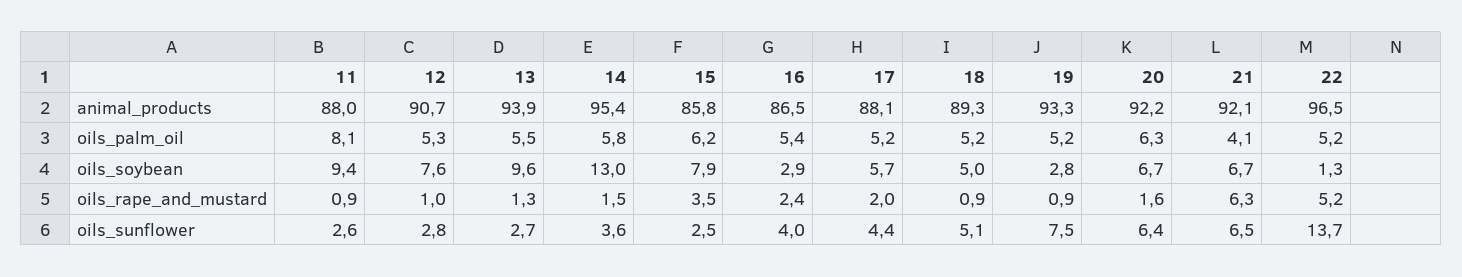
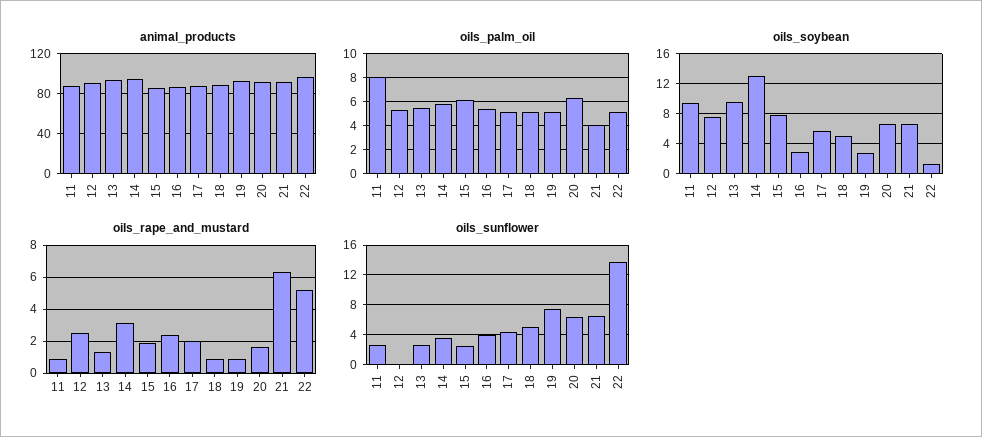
  {
    "animal_products": {
      "11": 88,
      "12": 90.7,
      "13": 93.9,
      "14": 95.4,
      "15": 85.8,
      "16": 86.5,
      "17": 88.1,
      "18": 89.3,
      "19": 93.3,
      "20": 92.2,
      "21": 92.1,
      "22": 96.5
    },
    "oils_palm_oil": {
      "11": 8.1,
      "12": 5.3,
      "13": 5.5,
      "14": 5.8,
      "15": 6.2,
      "16": 5.4,
      "17": 5.2,
      "18": 5.2,
      "19": 5.2,
      "20": 6.3,
      "21": 4.1,
      "22": 5.2
    },
    "oils_soybean": {
      "11": 9.4,
      "12": 7.6,
      "13": 9.6,
      "14": 13,
      "15": 7.9,
      "16": 2.9,
      "17": 5.7,
      "18": 5,
      "19": 2.8,
      "20": 6.7,
      "21": 6.7,
      "22": 1.3
    },
    "oils_rape_and_mustard": {
      "11": 0.9,
-     "12": 1,
+     "12": 2.5,
      "13": 1.3,
-     "14": 1.5,
+     "14": 3,
-     "15": 3.5,
+     "15": 2,
      "16": 2.4,
      "17": 2,
      "18": 0.9,
      "19": 0.9,
      "20": 1.6,
      "21": 6.3,
      "22": 5.2
    },
    "oils_sunflower": {
      "11": 2.6,
-     "12": 2.8,
+     "12": 0,
      "13": 2.7,
      "14": 3.6,
      "15": 2.5,
      "16": 4,
      "17": 4.4,
      "18": 5.1,
      "19": 7.5,
      "20": 6.4,
      "21": 6.5,
      "22": 13.7
    }
  }

